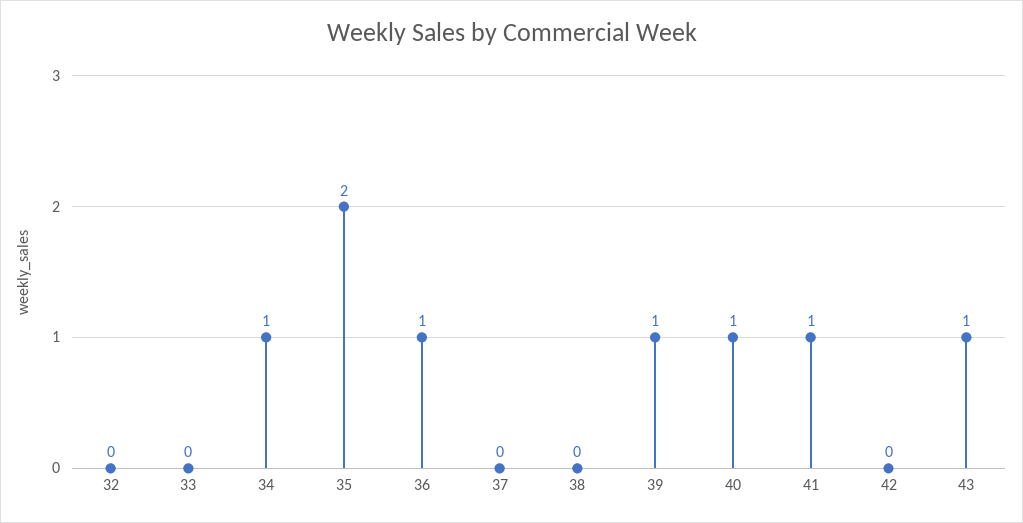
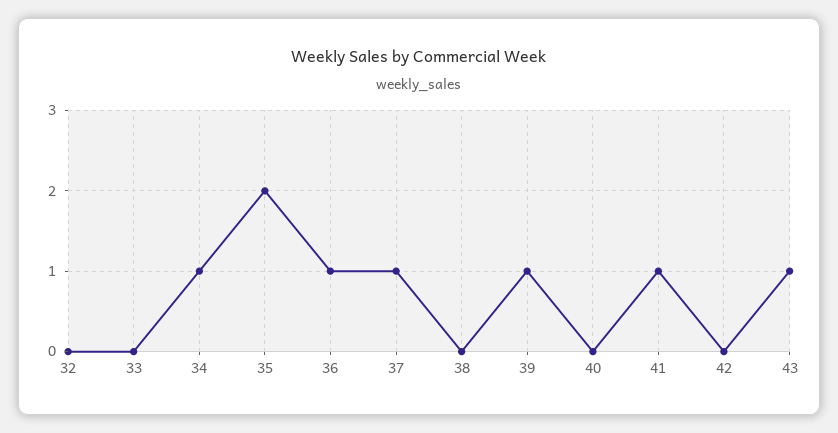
  {
    "32": 0,
    "33": 0,
    "34": 1,
    "35": 2,
    "36": 1,
-   "37": 0,
+   "37": 1,
    "38": 0,
    "39": 1,
-   "40": 1,
+   "40": 0,
    "41": 1,
    "42": 0,
    "43": 1
  }

